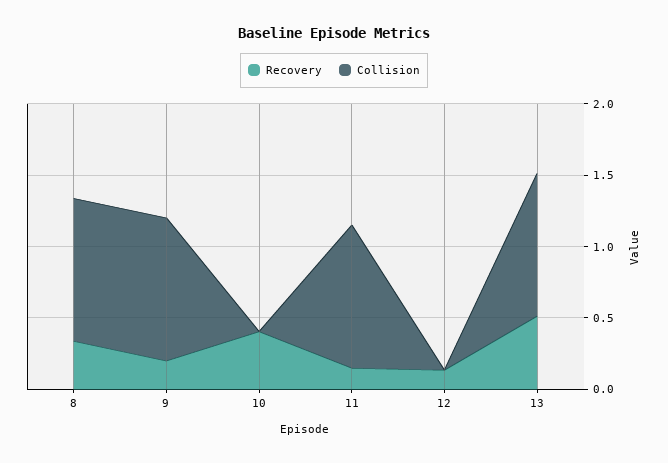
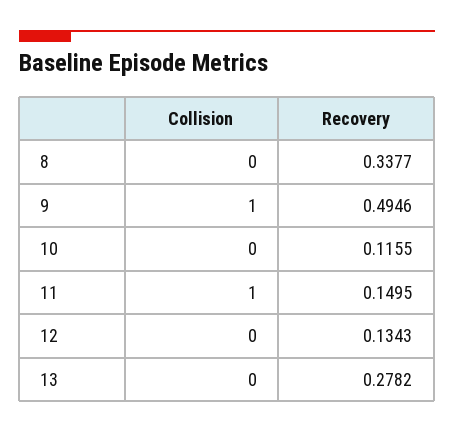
  {
    "Recovery": {
      "8": 0.3377,
-     "9": 0.2,
+     "9": 0.4946,
-     "10": 0.4,
+     "10": 0.1155,
      "11": 0.1495,
      "12": 0.1343,
-     "13": 0.5
+     "13": 0.2782
    },
    "Collision": {
-     "8": 1,
+     "8": 0,
      "9": 1,
      "10": 0,
      "11": 1,
      "12": 0,
-     "13": 1
+     "13": 0
    }
  }

